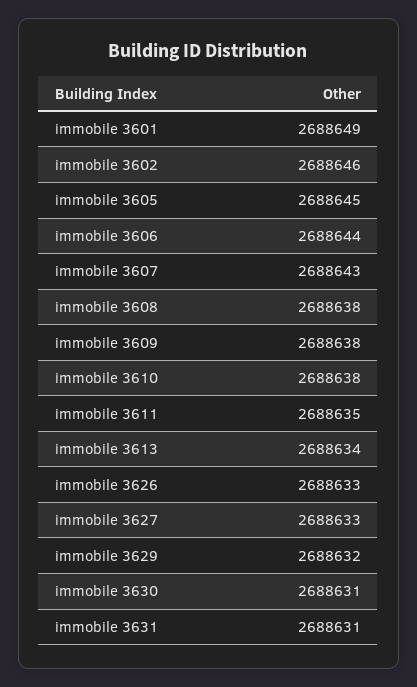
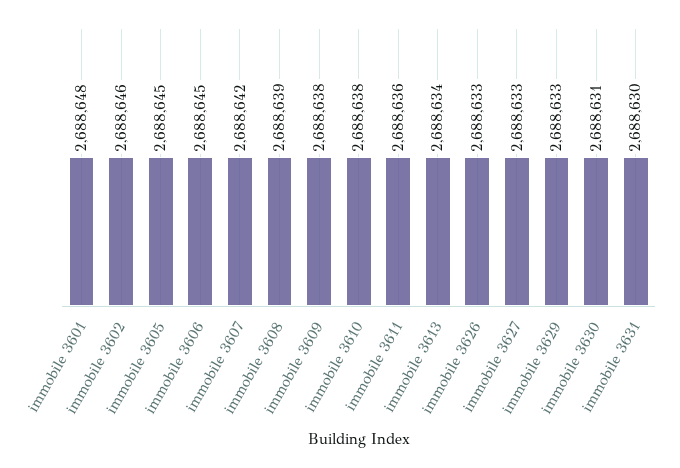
  {
-   "immobile 3601": 2688649,
+   "immobile 3601": 2688648,
    "immobile 3602": 2688646,
    "immobile 3605": 2688645,
-   "immobile 3606": 2688644,
+   "immobile 3606": 2688645,
-   "immobile 3607": 2688643,
+   "immobile 3607": 2688642,
-   "immobile 3608": 2688638,
+   "immobile 3608": 2688639,
    "immobile 3609": 2688638,
    "immobile 3610": 2688638,
-   "immobile 3611": 2688635,
+   "immobile 3611": 2688636,
    "immobile 3613": 2688634,
    "immobile 3626": 2688633,
    "immobile 3627": 2688633,
-   "immobile 3629": 2688632,
+   "immobile 3629": 2688633,
    "immobile 3630": 2688631,
-   "immobile 3631": 2688631
+   "immobile 3631": 2688630
  }

